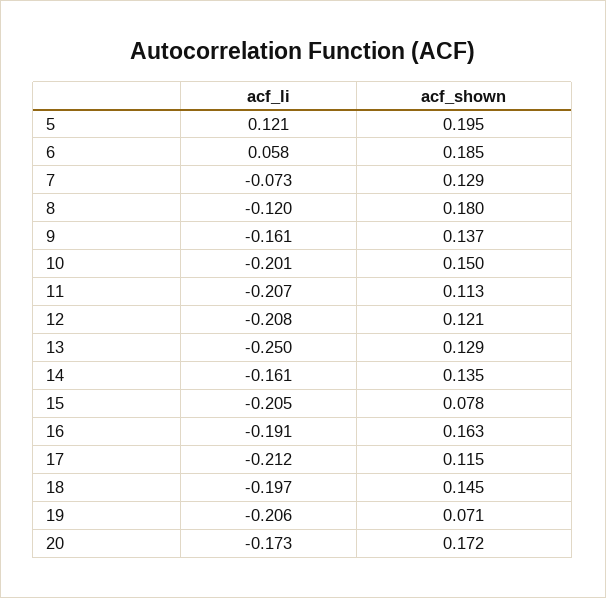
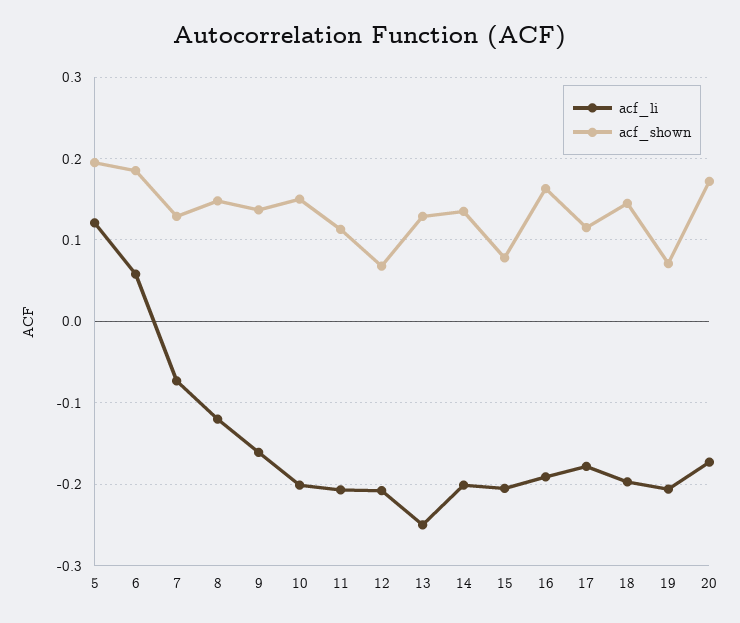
  {
    "acf_li": {
      "5": 0.121,
      "6": 0.058,
      "7": -0.073,
      "8": -0.12,
      "9": -0.161,
      "10": -0.201,
      "11": -0.207,
      "12": -0.208,
      "13": -0.25,
-     "14": -0.161,
+     "14": -0.2,
      "15": -0.205,
      "16": -0.191,
-     "17": -0.212,
+     "17": -0.18,
      "18": -0.197,
      "19": -0.206,
      "20": -0.173
    },
    "acf_shown": {
      "5": 0.195,
      "6": 0.185,
      "7": 0.129,
-     "8": 0.18,
+     "8": 0.15,
      "9": 0.137,
      "10": 0.15,
      "11": 0.113,
-     "12": 0.121,
+     "12": 0.07,
      "13": 0.129,
      "14": 0.135,
      "15": 0.078,
      "16": 0.163,
      "17": 0.115,
      "18": 0.145,
      "19": 0.071,
      "20": 0.172
    }
  }

